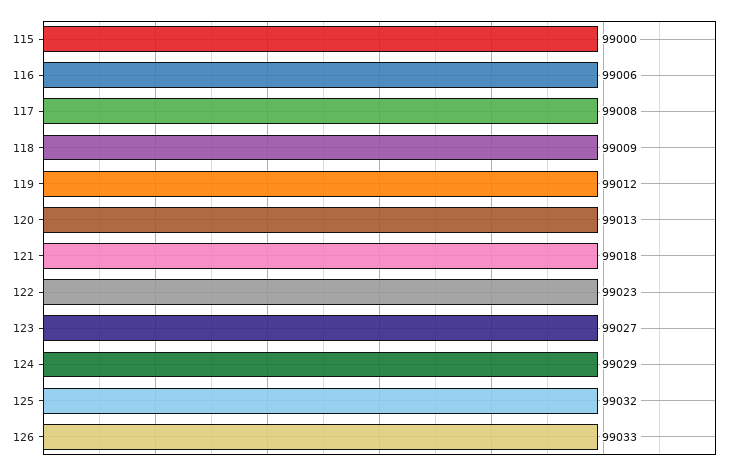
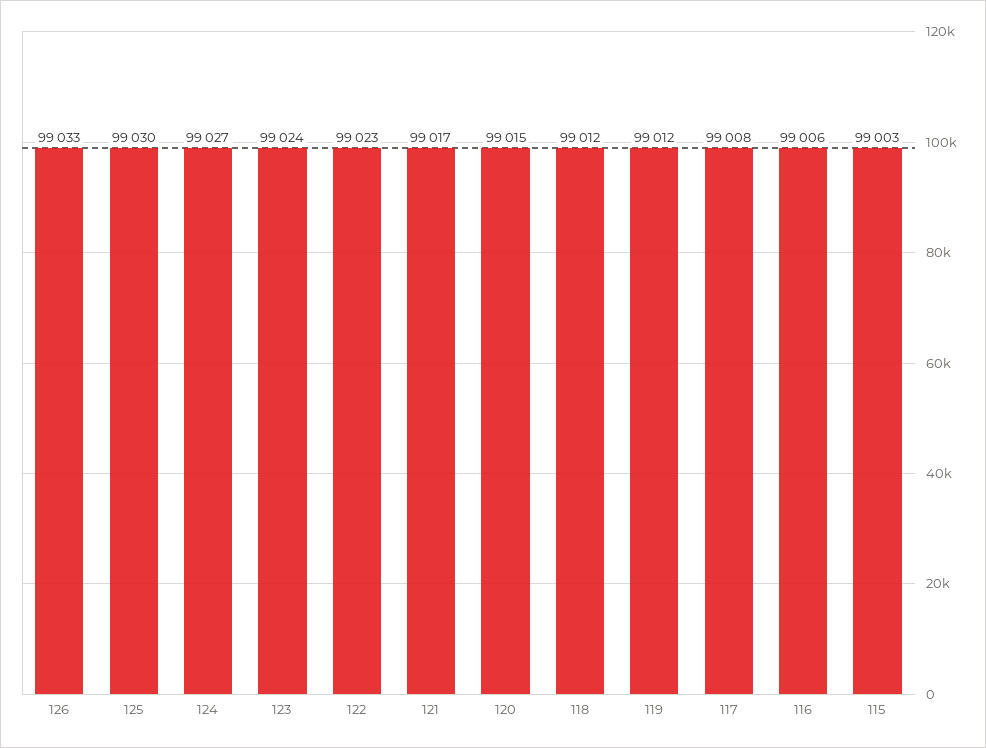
  {
-   "115": 99000,
+   "115": 99003,
    "116": 99006,
    "117": 99008,
-   "118": 99009,
+   "118": 99012,
    "119": 99012,
-   "120": 99013,
+   "120": 99015,
-   "121": 99018,
+   "121": 99017,
    "122": 99023,
-   "123": 99027,
+   "123": 99024,
-   "124": 99029,
+   "124": 99027,
-   "125": 99032,
+   "125": 99030,
    "126": 99033
  }

